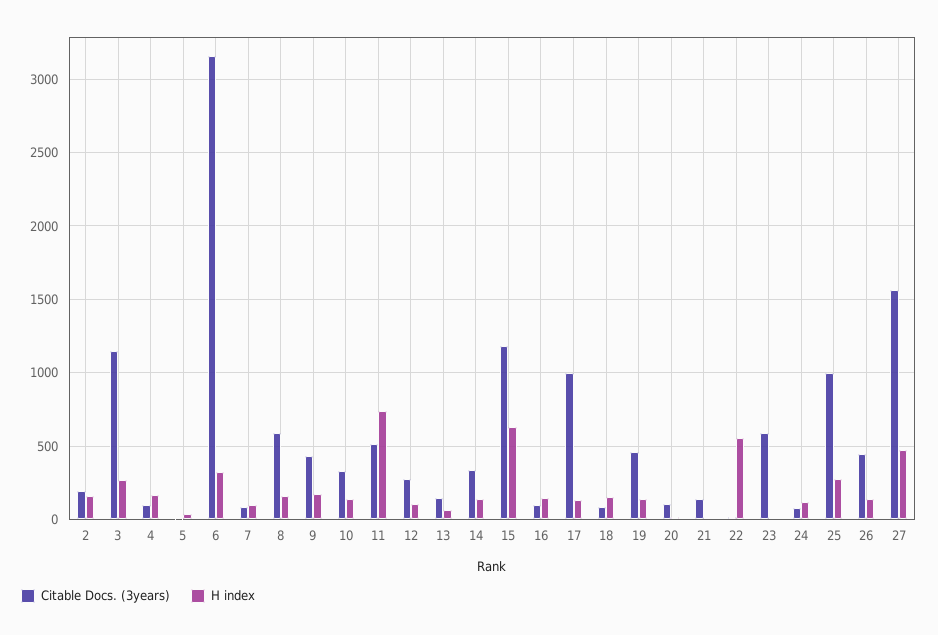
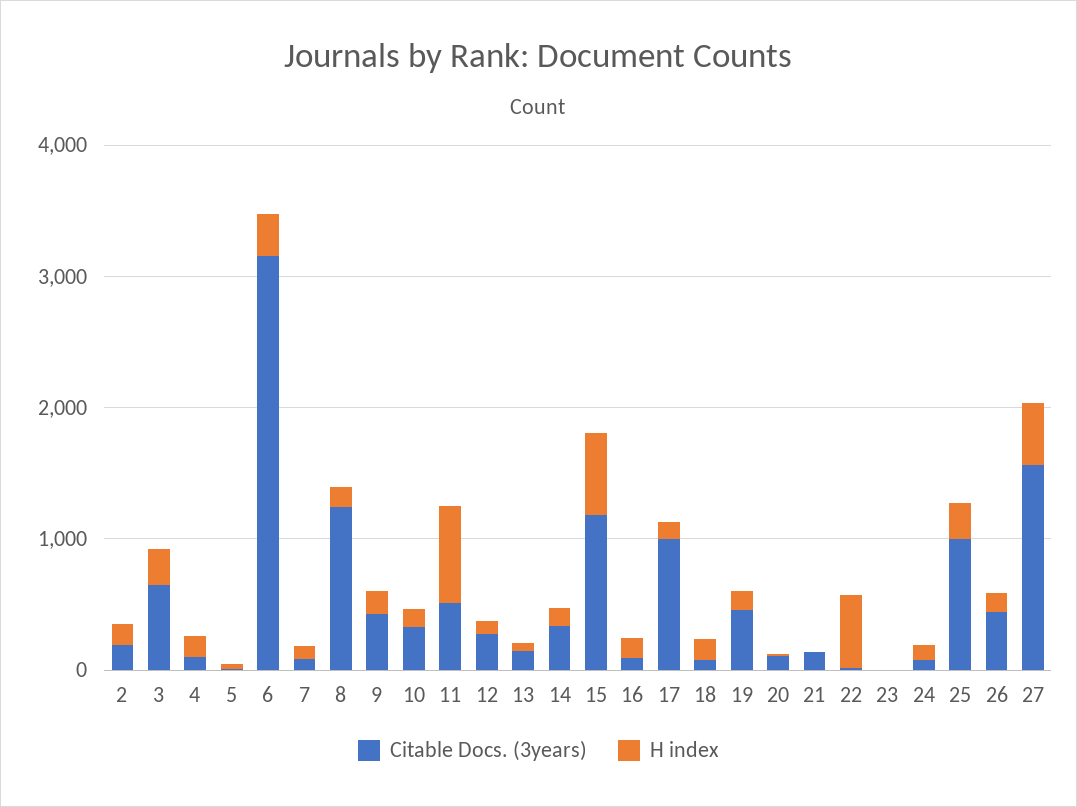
  {
    "Citable Docs. (3years)": {
      "2": 200,
-     "3": 1150,
+     "3": 600,
      "4": 100,
      "5": 0,
      "6": 3150,
      "7": 100,
-     "8": 600,
+     "8": 1200,
      "9": 450,
      "10": 350,
      "11": 500,
      "12": 250,
      "13": 150,
      "14": 350,
      "15": 1200,
      "16": 100,
      "17": 1000,
      "18": 100,
      "19": 450,
      "20": 100,
      "21": 150,
      "22": 0,
-     "23": 600,
+     "23": 0,
      "24": 100,
      "25": 1000,
      "26": 450,
      "27": 1550
    },
    "H index": {
      "2": 150,
      "3": 250,
      "4": 150,
      "5": 50,
      "6": 300,
      "7": 100,
      "8": 150,
      "9": 150,
      "10": 150,
      "11": 750,
      "12": 100,
      "13": 50,
      "14": 150,
      "15": 650,
      "16": 150,
      "17": 150,
      "18": 150,
      "19": 150,
      "20": 0,
      "21": 0,
      "22": 550,
      "23": 0,
      "24": 100,
      "25": 300,
      "26": 150,
      "27": 450
    }
  }

